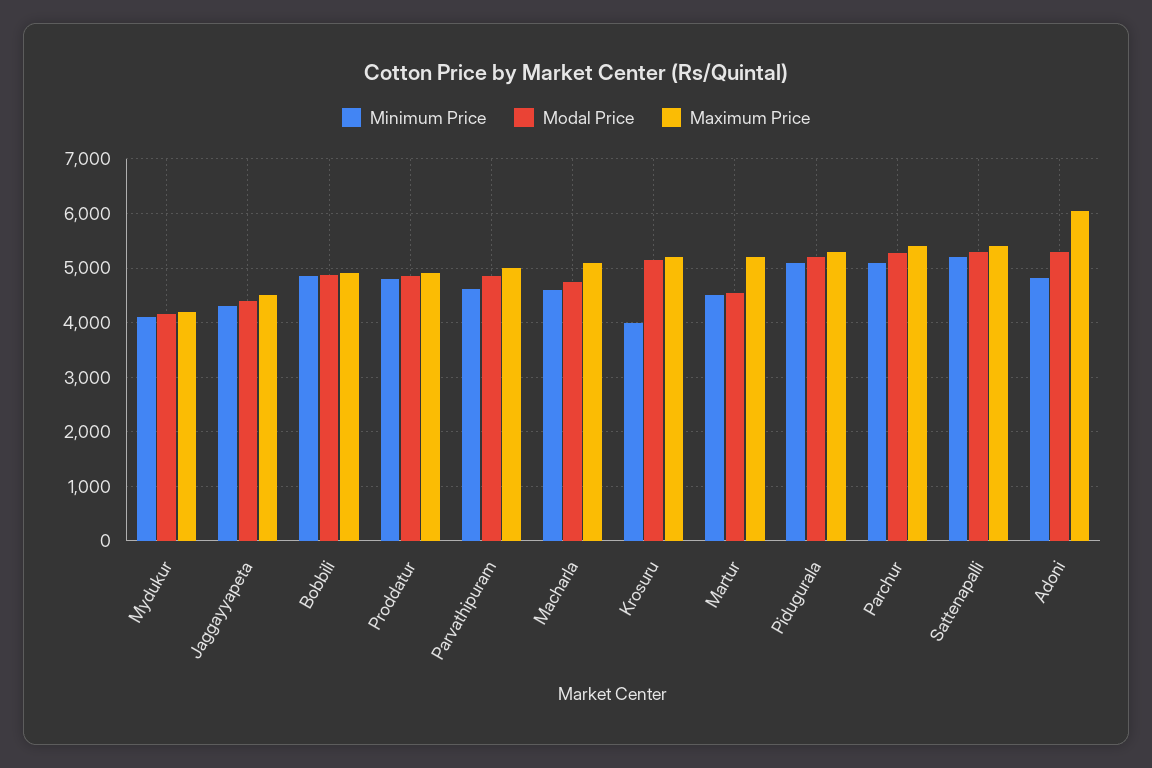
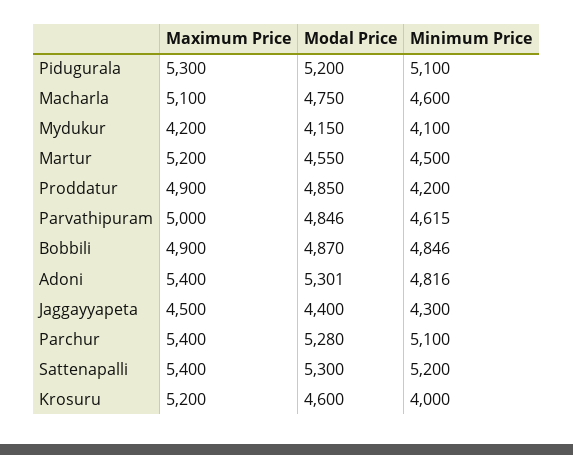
  {
    "Minimum Price": {
      "Mydukur": 4100,
      "Jaggayyapeta": 4300,
      "Bobbili": 4846,
-     "Proddatur": 4800,
+     "Proddatur": 4200,
      "Parvathipuram": 4615,
      "Macharla": 4600,
      "Krosuru": 4000,
      "Martur": 4500,
      "Pidugurala": 5100,
      "Parchur": 5100,
      "Sattenapalli": 5200,
      "Adoni": 4816
    },
    "Modal Price": {
      "Mydukur": 4150,
      "Jaggayyapeta": 4400,
      "Bobbili": 4870,
      "Proddatur": 4850,
      "Parvathipuram": 4846,
      "Macharla": 4750,
-     "Krosuru": 5200,
+     "Krosuru": 4600,
      "Martur": 4550,
      "Pidugurala": 5200,
      "Parchur": 5280,
      "Sattenapalli": 5300,
      "Adoni": 5301
    },
    "Maximum Price": {
      "Mydukur": 4200,
      "Jaggayyapeta": 4500,
      "Bobbili": 4900,
      "Proddatur": 4900,
      "Parvathipuram": 5000,
      "Macharla": 5100,
      "Krosuru": 5200,
      "Martur": 5200,
      "Pidugurala": 5300,
      "Parchur": 5400,
      "Sattenapalli": 5400,
-     "Adoni": 6000
+     "Adoni": 5400
    }
  }

